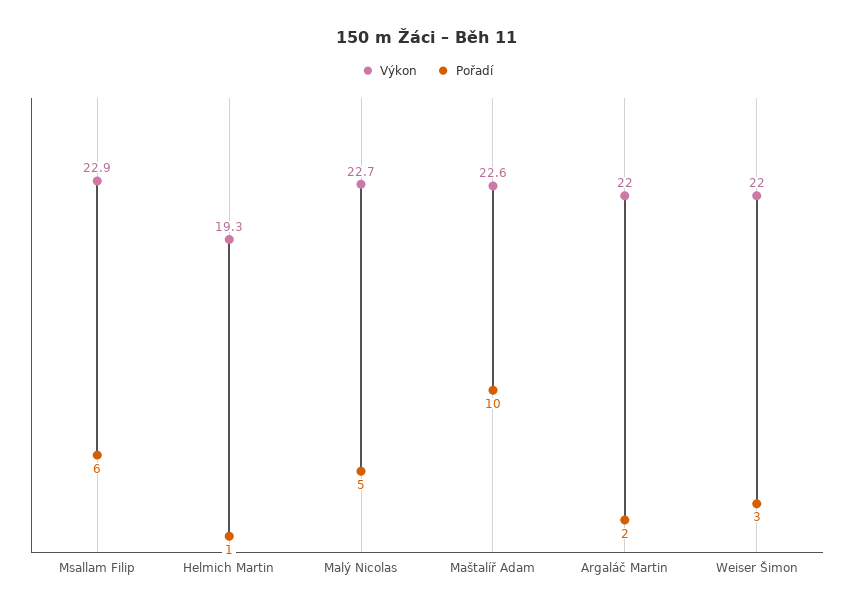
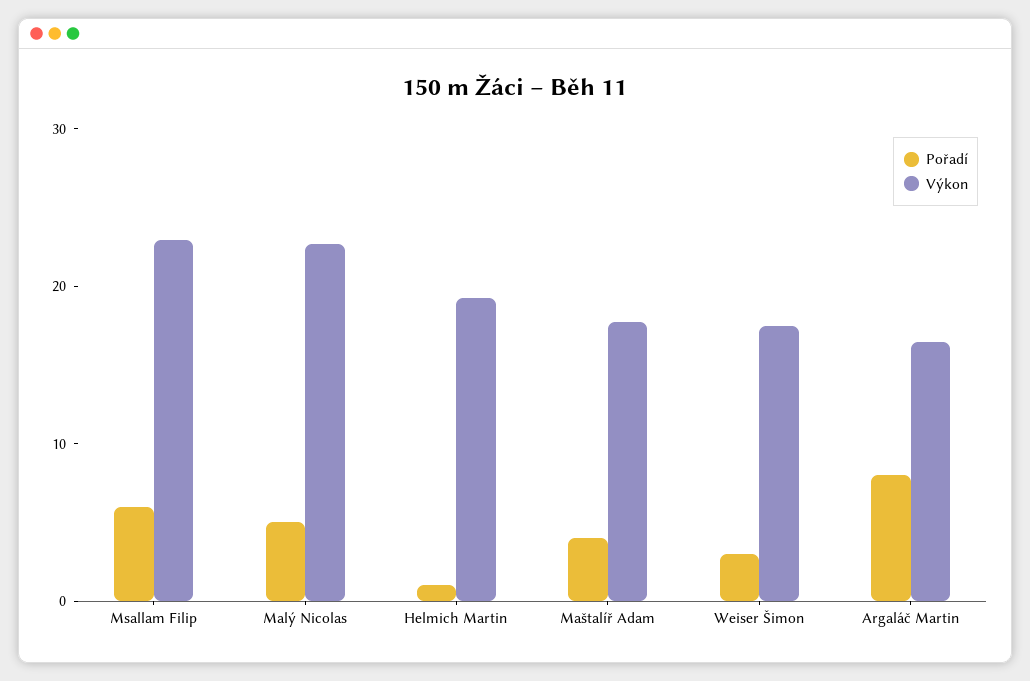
  {
    "Výkon": {
      "Msallam Filip": 22.9,
      "Helmich Martin": 19.3,
      "Malý Nicolas": 22.7,
-     "Maštalíř Adam": 22.6,
+     "Maštalíř Adam": 18,
-     "Argaláč Martin": 22,
+     "Argaláč Martin": 16,
-     "Weiser Šimon": 22
+     "Weiser Šimon": 18
    },
    "Pořadí": {
      "Msallam Filip": 6,
      "Helmich Martin": 1,
      "Malý Nicolas": 5,
-     "Maštalíř Adam": 10,
+     "Maštalíř Adam": 4,
-     "Argaláč Martin": 2,
+     "Argaláč Martin": 8,
      "Weiser Šimon": 3
    }
  }

